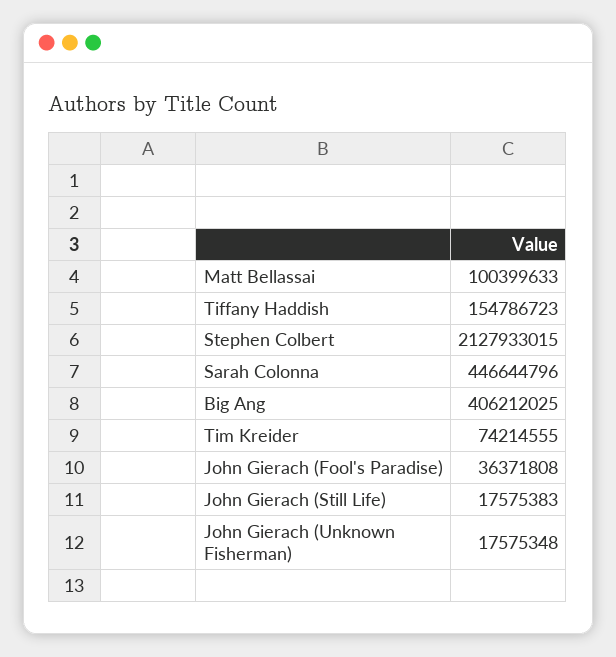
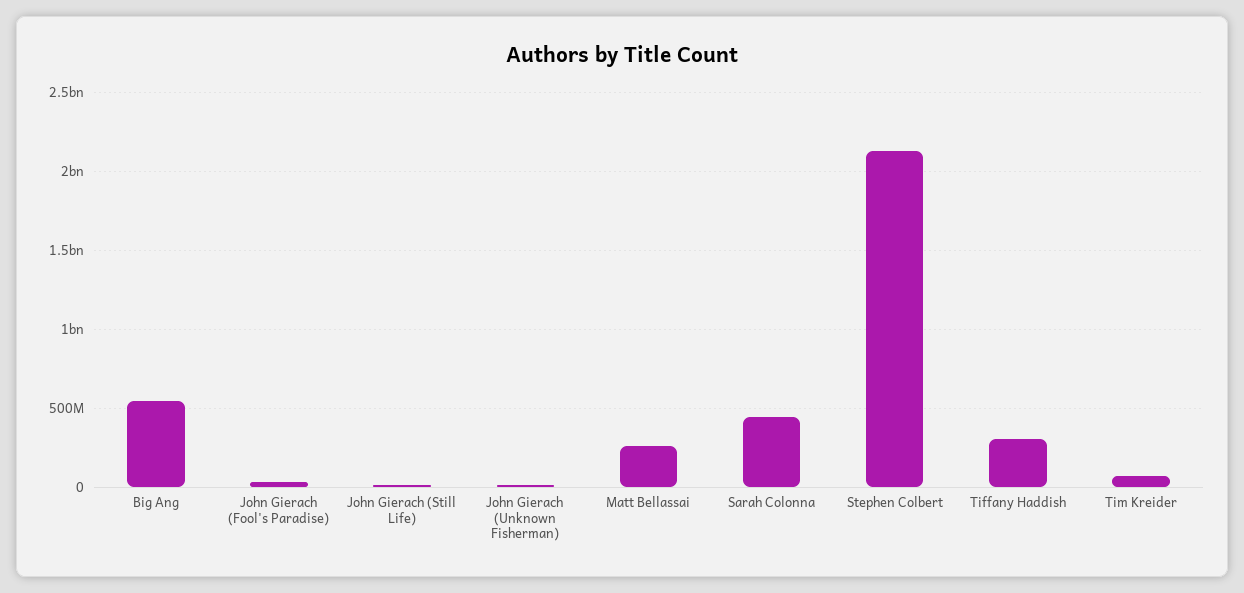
  {
-   "Matt Bellassai": 100399633,
+   "Matt Bellassai": 250000000,
-   "Tiffany Haddish": 154786723,
+   "Tiffany Haddish": 300000000,
    "Stephen Colbert": 2127933015,
    "Sarah Colonna": 446644796,
-   "Big Ang": 406212025,
+   "Big Ang": 550000000,
    "Tim Kreider": 74214555,
    "John Gierach (Fool's Paradise)": 36371808,
    "John Gierach (Still Life)": 17575383,
    "John Gierach (Unknown Fisherman)": 17575348
  }

